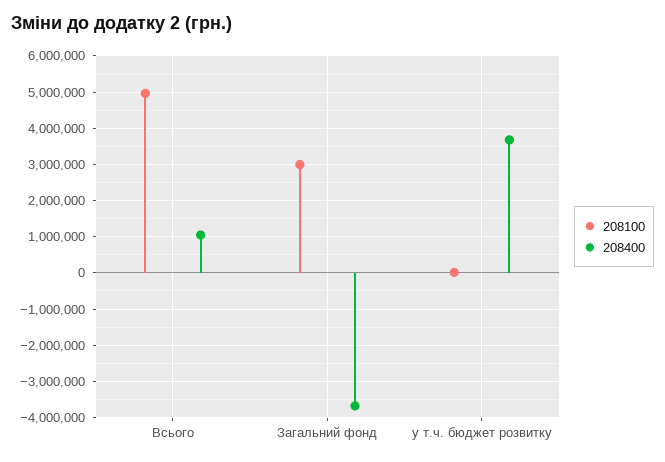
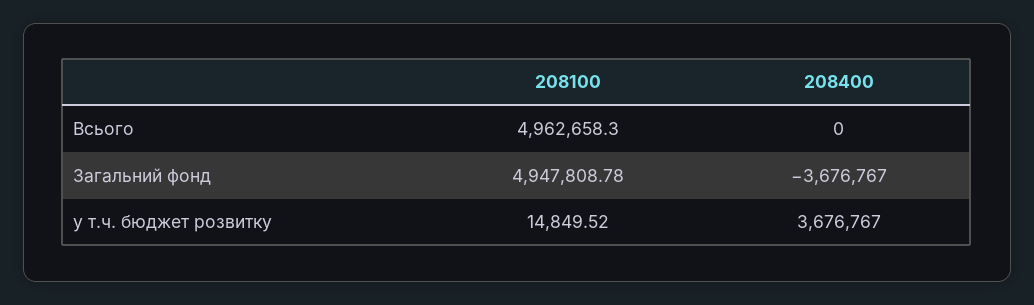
  {
    "208100": {
      "Всього": 4962658.3,
-     "Загальний фонд": 3000000,
+     "Загальний фонд": 4947808.78,
      "у т.ч. бюджет розвитку": 14849.52
    },
    "208400": {
-     "Всього": 1000000,
+     "Всього": 0,
      "Загальний фонд": -3676767,
      "у т.ч. бюджет розвитку": 3676767
    }
  }

